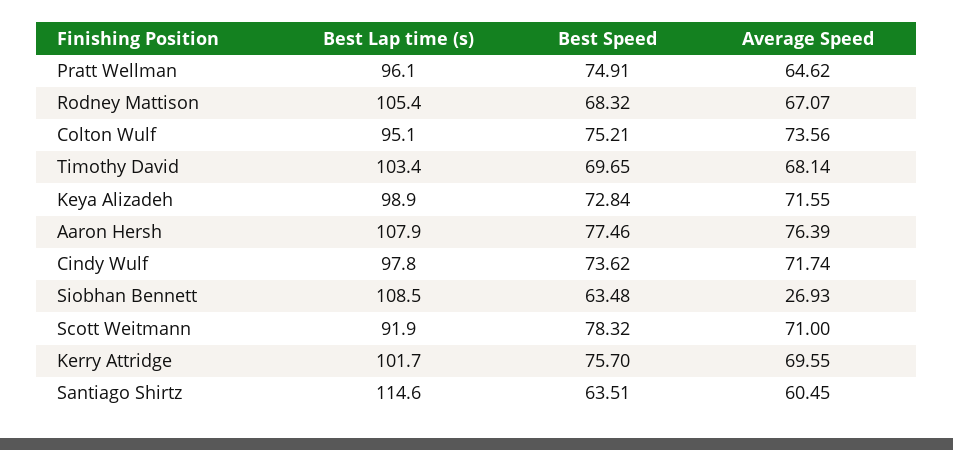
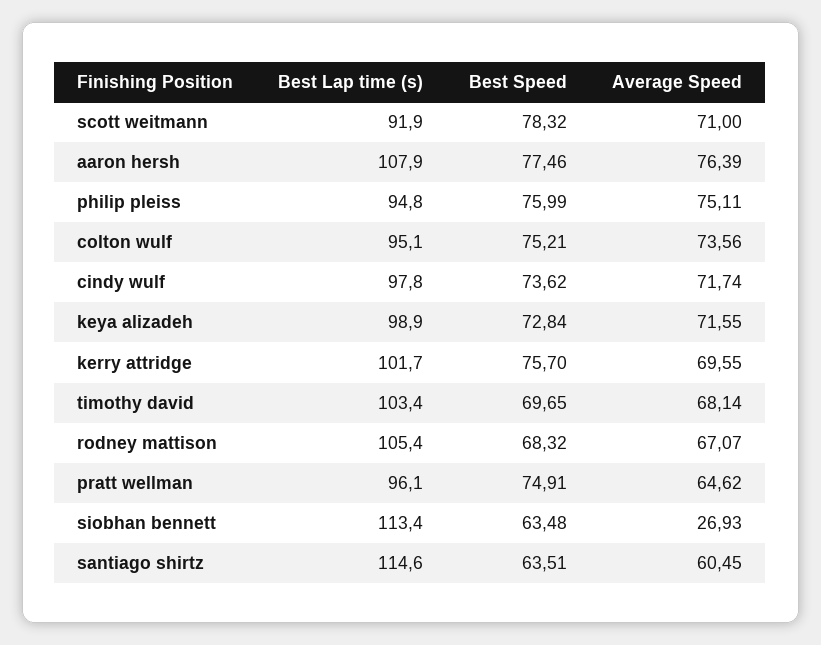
  {
    "Best Lap time (s)": {
      "Pratt Wellman": 96.1,
      "Rodney Mattison": 105.4,
      "Colton Wulf": 95.1,
      "Timothy David": 103.4,
      "Keya Alizadeh": 98.9,
      "Aaron Hersh": 107.9,
      "Cindy Wulf": 97.8,
-     "Siobhan Bennett": 108.5,
+     "Siobhan Bennett": 113.4,
      "Scott Weitmann": 91.9,
      "Kerry Attridge": 101.7,
-     "Santiago Shirtz": 114.6
+     "Santiago Shirtz": 114.6,
+     "philip pleiss": 94.8
    },
    "Best Speed": {
      "Pratt Wellman": 74.91,
      "Rodney Mattison": 68.32,
      "Colton Wulf": 75.21,
      "Timothy David": 69.65,
      "Keya Alizadeh": 72.84,
      "Aaron Hersh": 77.46,
      "Cindy Wulf": 73.62,
      "Siobhan Bennett": 63.48,
      "Scott Weitmann": 78.32,
      "Kerry Attridge": 75.7,
-     "Santiago Shirtz": 63.51
+     "Santiago Shirtz": 63.51,
+     "philip pleiss": 75.99
    },
    "Average Speed": {
      "Pratt Wellman": 64.62,
      "Rodney Mattison": 67.07,
      "Colton Wulf": 73.56,
      "Timothy David": 68.14,
      "Keya Alizadeh": 71.55,
      "Aaron Hersh": 76.39,
      "Cindy Wulf": 71.74,
      "Siobhan Bennett": 26.93,
      "Scott Weitmann": 71,
      "Kerry Attridge": 69.55,
-     "Santiago Shirtz": 60.45
+     "Santiago Shirtz": 60.45,
+     "philip pleiss": 75.11
    }
  }

